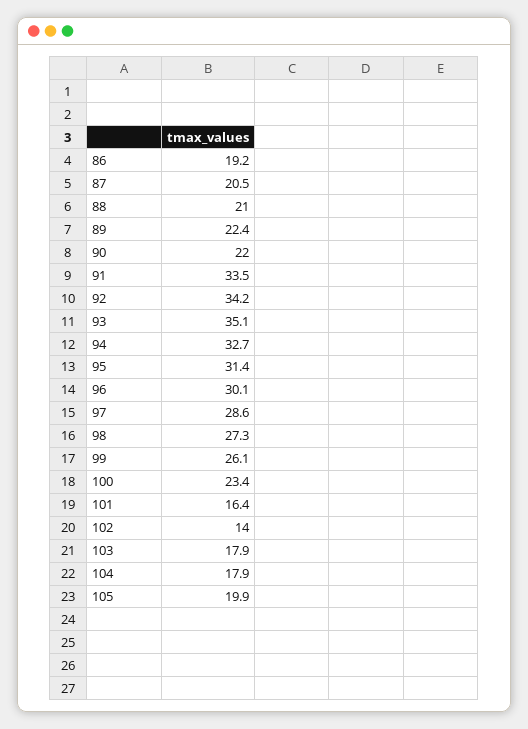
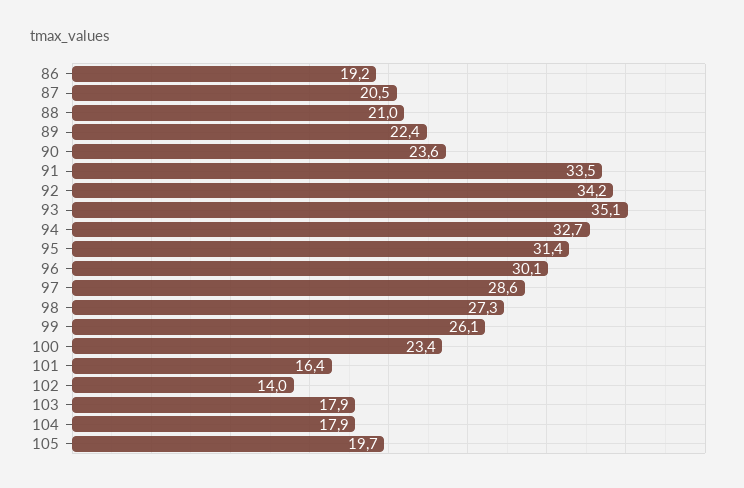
  {
    "86": 19.2,
    "87": 20.5,
    "88": 21,
    "89": 22.4,
-   "90": 22,
+   "90": 23.6,
    "91": 33.5,
    "92": 34.2,
    "93": 35.1,
    "94": 32.7,
    "95": 31.4,
    "96": 30.1,
    "97": 28.6,
    "98": 27.3,
    "99": 26.1,
    "100": 23.4,
    "101": 16.4,
    "102": 14,
    "103": 17.9,
    "104": 17.9,
-   "105": 19.9
+   "105": 19.7
  }

